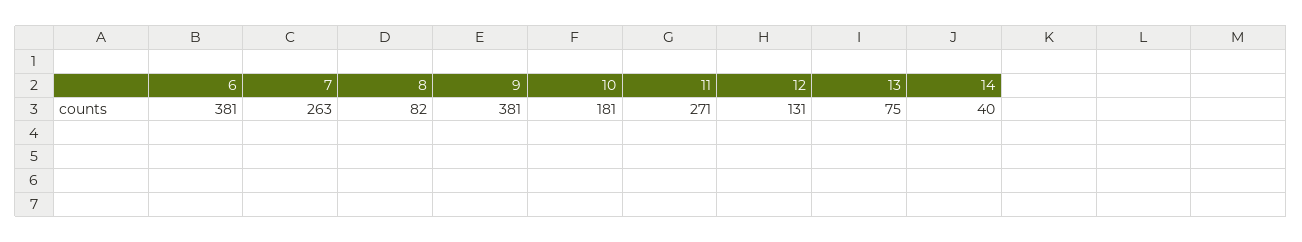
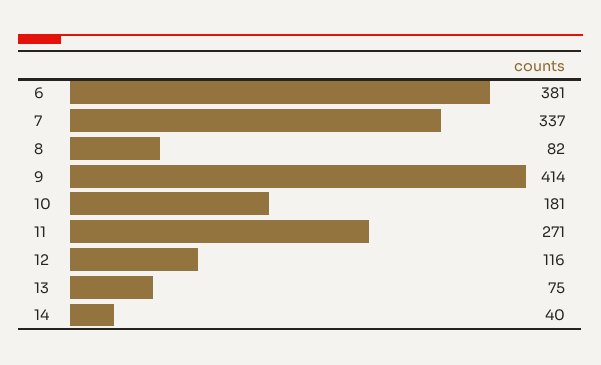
  {
    "6": 381,
-   "7": 263,
+   "7": 337,
    "8": 82,
-   "9": 381,
+   "9": 414,
    "10": 181,
    "11": 271,
-   "12": 131,
+   "12": 116,
    "13": 75,
    "14": 40
  }

